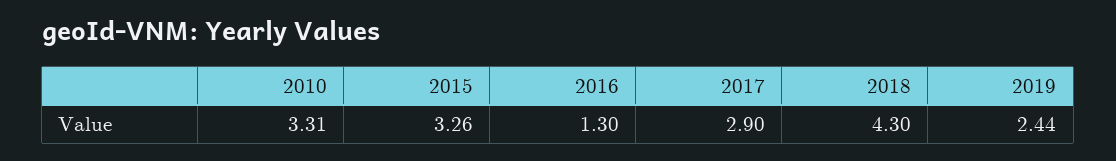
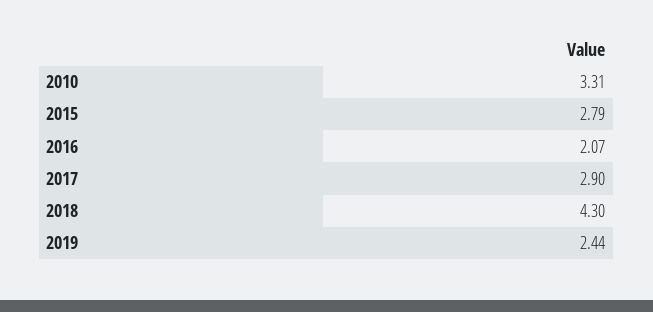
  {
    "2010": 3.31,
-   "2015": 3.26,
+   "2015": 2.79,
-   "2016": 1.3,
+   "2016": 2.07,
    "2017": 2.9,
    "2018": 4.3,
    "2019": 2.44
  }

